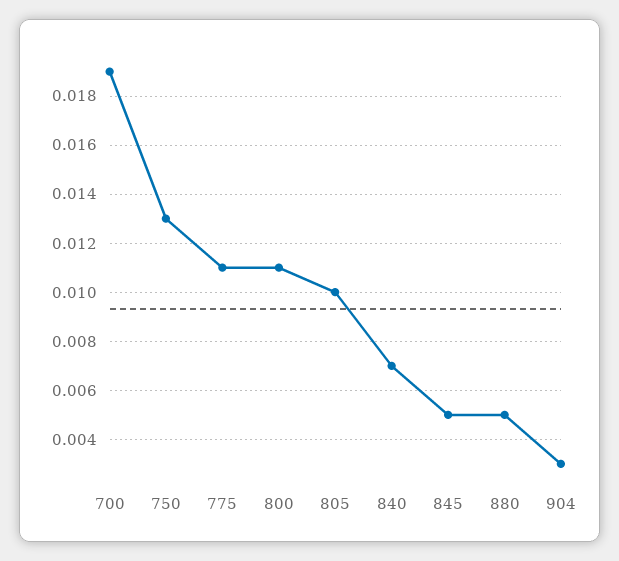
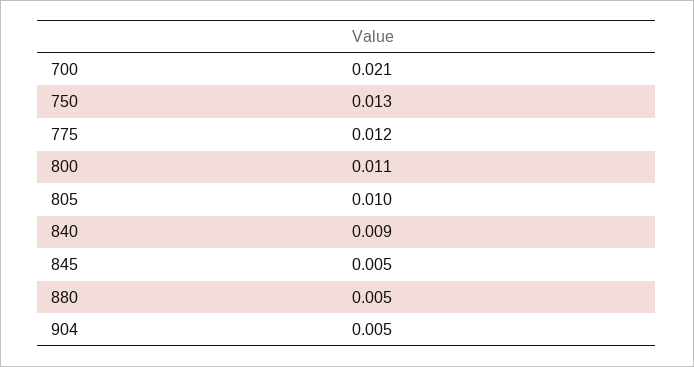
  {
-   "700": 0.019,
+   "700": 0.021,
    "750": 0.013,
-   "775": 0.011,
+   "775": 0.012,
    "800": 0.011,
    "805": 0.01,
-   "840": 0.007,
+   "840": 0.009,
    "845": 0.005,
    "880": 0.005,
-   "904": 0.003
+   "904": 0.005
  }

